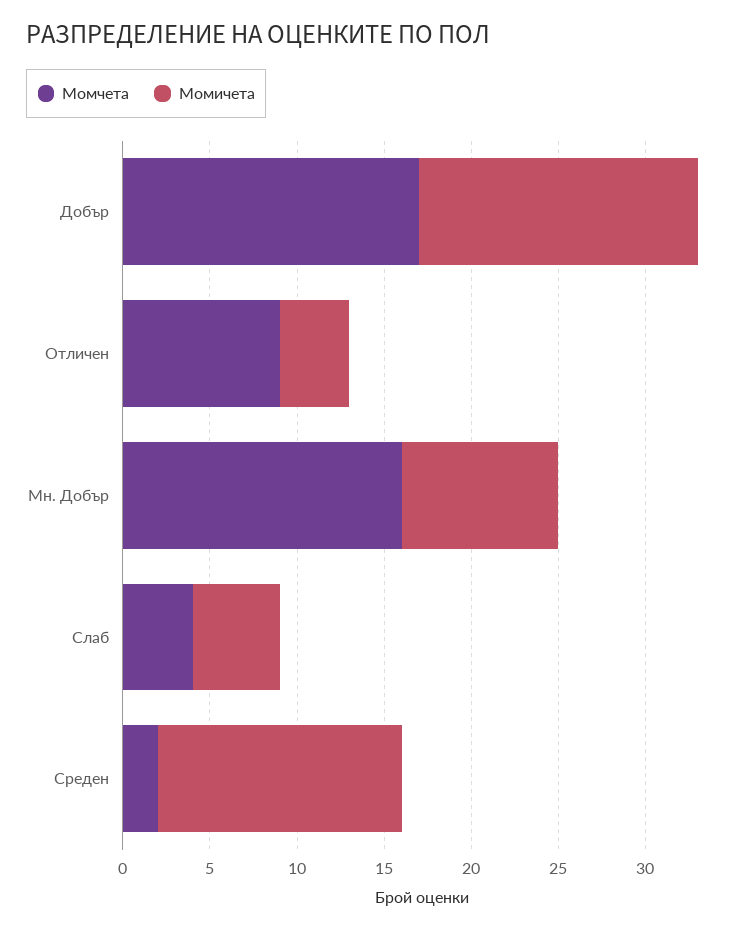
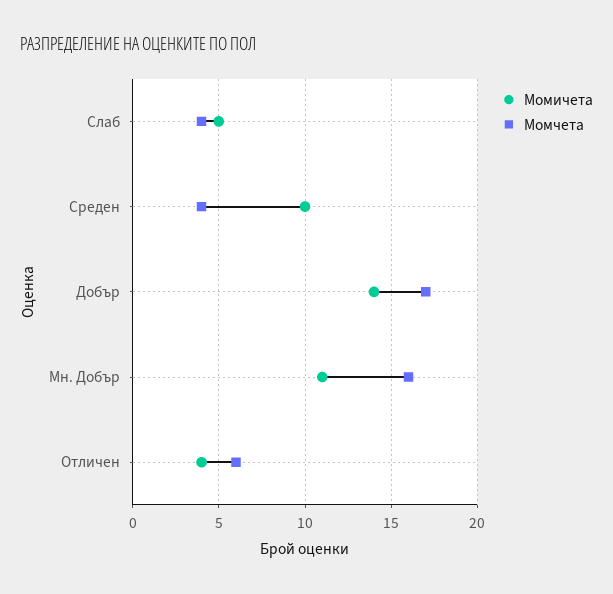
  {
    "Момчета": {
      "Добър": 17,
-     "Отличен": 9,
+     "Отличен": 6,
      "Мн. Добър": 16,
      "Слаб": 4,
-     "Среден": 2
+     "Среден": 4
    },
    "Момичета": {
-     "Добър": 16,
+     "Добър": 14,
      "Отличен": 4,
-     "Мн. Добър": 9,
+     "Мн. Добър": 11,
      "Слаб": 5,
-     "Среден": 14
+     "Среден": 10
    }
  }

